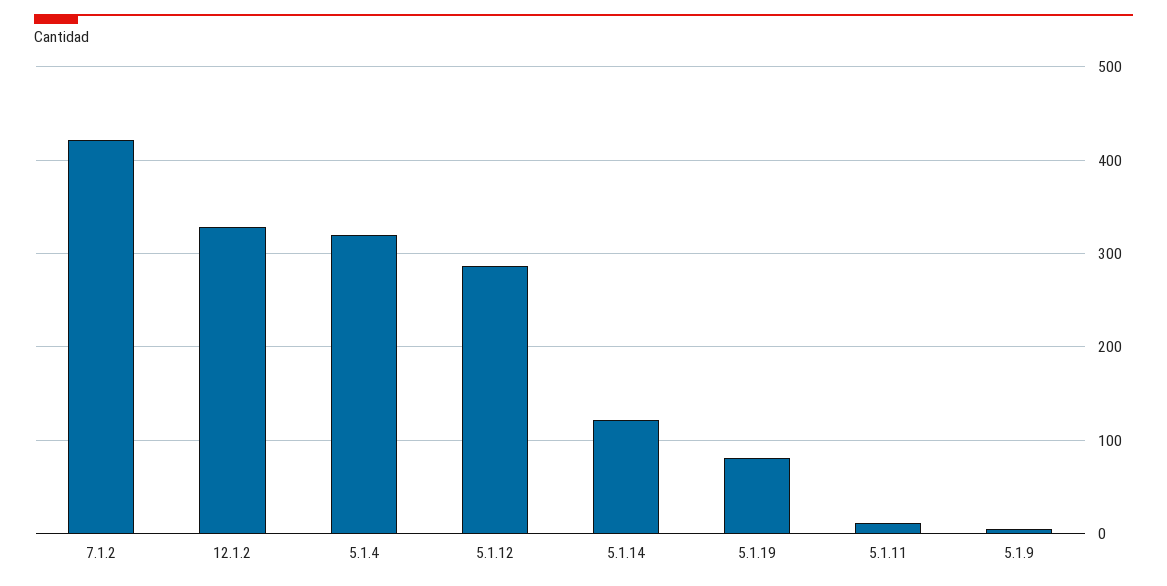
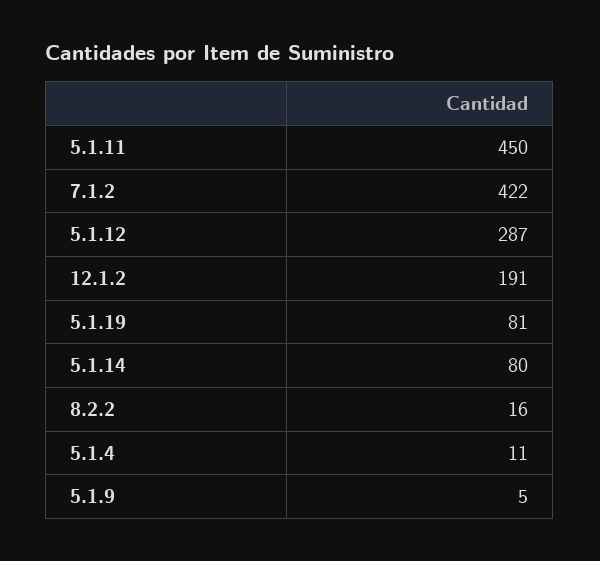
  {
    "7.1.2": 422,
-   "12.1.2": 330,
+   "12.1.2": 191,
-   "5.1.4": 320,
+   "5.1.4": 11,
    "5.1.12": 287,
-   "5.1.14": 120,
+   "5.1.14": 80,
    "5.1.19": 81,
-   "5.1.11": 10,
+   "5.1.11": 450,
-   "5.1.9": 5
+   "5.1.9": 5,
+   "8.2.2": 16
  }

